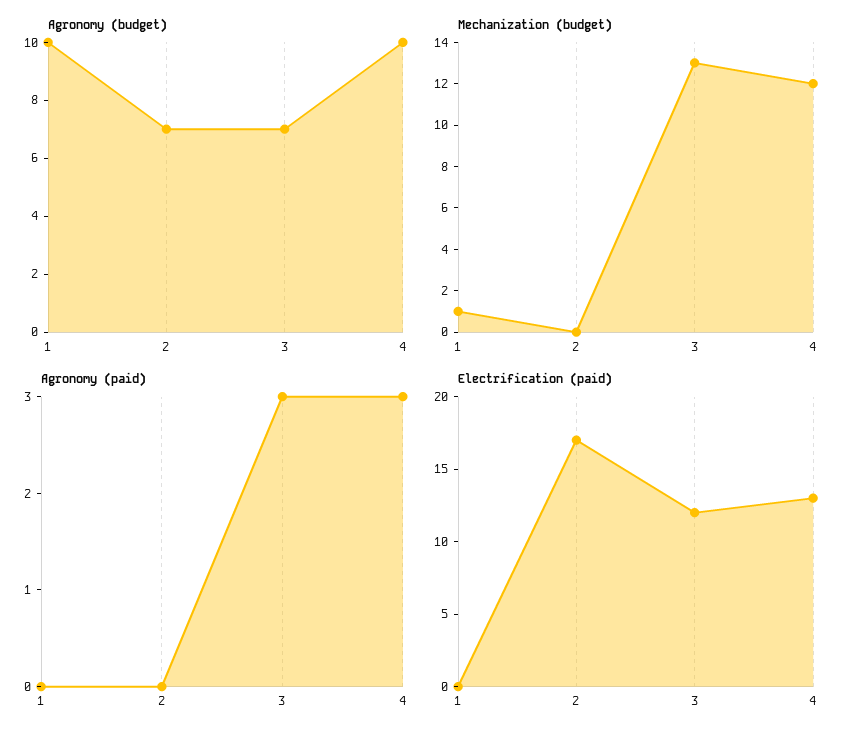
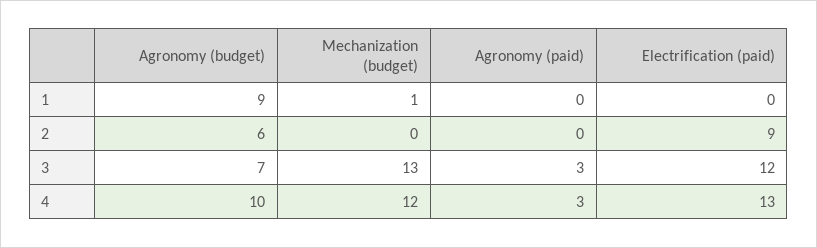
  {
    "Agronomy (budget)": {
-     "1": 10,
+     "1": 9,
-     "2": 7,
+     "2": 6,
      "3": 7,
      "4": 10
    },
    "Mechanization (budget)": {
      "1": 1,
      "2": 0,
      "3": 13,
      "4": 12
    },
    "Agronomy (paid)": {
      "1": 0,
      "2": 0,
      "3": 3,
      "4": 3
    },
    "Electrification (paid)": {
      "1": 0,
-     "2": 17,
+     "2": 9,
      "3": 12,
      "4": 13
    }
  }

